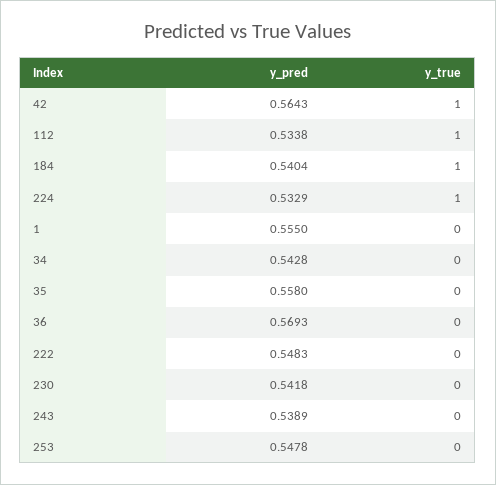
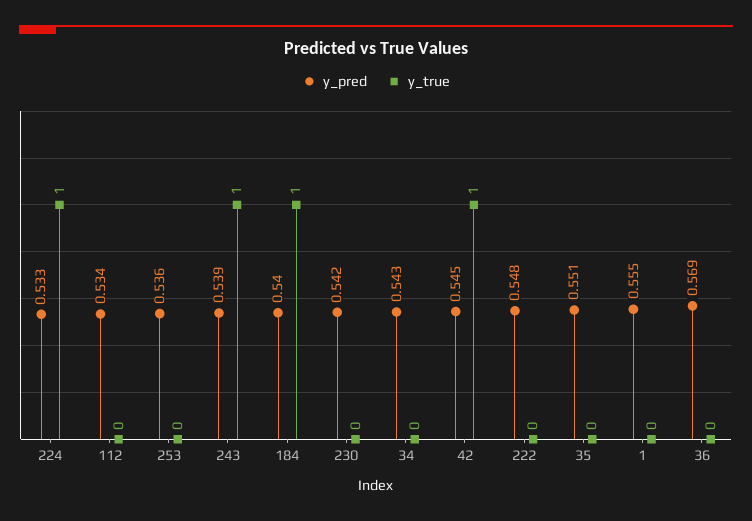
  {
    "y_pred": {
-     "42": 0.5643,
+     "42": 0.545,
      "112": 0.5338,
      "184": 0.5404,
      "224": 0.5329,
      "1": 0.555,
      "34": 0.5428,
-     "35": 0.558,
+     "35": 0.551,
      "36": 0.5693,
      "222": 0.5483,
      "230": 0.5418,
      "243": 0.5389,
-     "253": 0.5478
+     "253": 0.536
    },
    "y_true": {
      "42": 1,
-     "112": 1,
+     "112": 0,
      "184": 1,
      "224": 1,
      "1": 0,
      "34": 0,
      "35": 0,
      "36": 0,
      "222": 0,
      "230": 0,
-     "243": 0,
+     "243": 1,
      "253": 0
    }
  }

